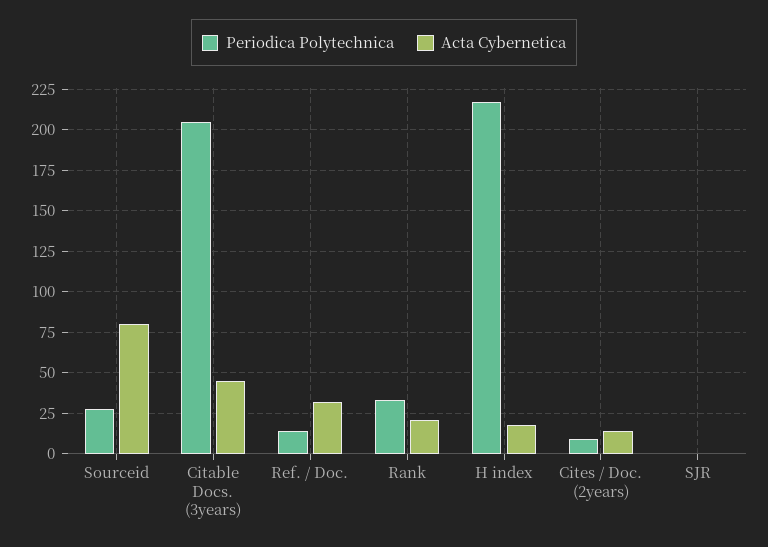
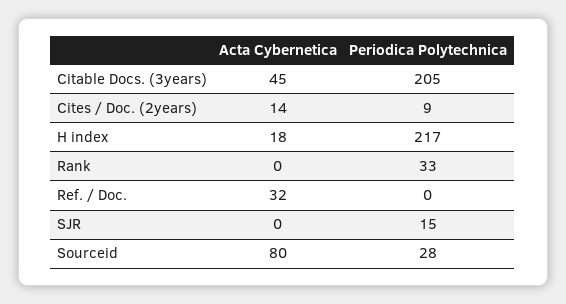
  {
    "Periodica Polytechnica": {
      "Sourceid": 28,
      "Citable Docs. (3years)": 205,
-     "Ref. / Doc.": 15,
+     "Ref. / Doc.": 0,
      "Rank": 33,
      "H index": 217,
      "Cites / Doc. (2years)": 9,
-     "SJR": 0
+     "SJR": 15
    },
    "Acta Cybernetica": {
      "Sourceid": 80,
      "Citable Docs. (3years)": 45,
      "Ref. / Doc.": 32,
-     "Rank": 20,
+     "Rank": 0,
      "H index": 18,
      "Cites / Doc. (2years)": 14,
      "SJR": 0
    }
  }

